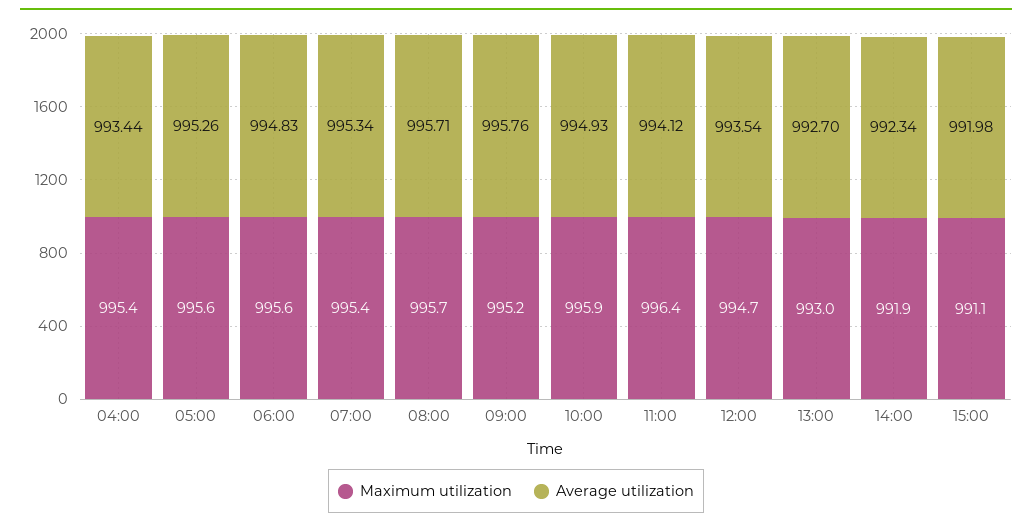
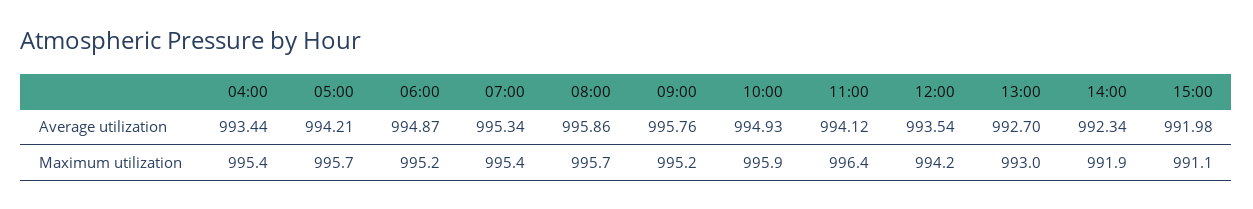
  {
    "Maximum utilization": {
      "04:00": 995.4,
-     "05:00": 995.6,
+     "05:00": 995.7,
-     "06:00": 995.6,
+     "06:00": 995.2,
      "07:00": 995.4,
      "08:00": 995.7,
      "09:00": 995.2,
      "10:00": 995.9,
      "11:00": 996.4,
-     "12:00": 994.7,
+     "12:00": 994.2,
      "13:00": 993,
      "14:00": 991.9,
      "15:00": 991.1
    },
    "Average utilization": {
      "04:00": 993.44,
-     "05:00": 995.26,
+     "05:00": 994.21,
-     "06:00": 994.83,
+     "06:00": 994.87,
      "07:00": 995.34,
-     "08:00": 995.71,
+     "08:00": 995.86,
      "09:00": 995.76,
      "10:00": 994.93,
      "11:00": 994.12,
      "12:00": 993.54,
      "13:00": 992.7,
      "14:00": 992.34,
      "15:00": 991.98
    }
  }

